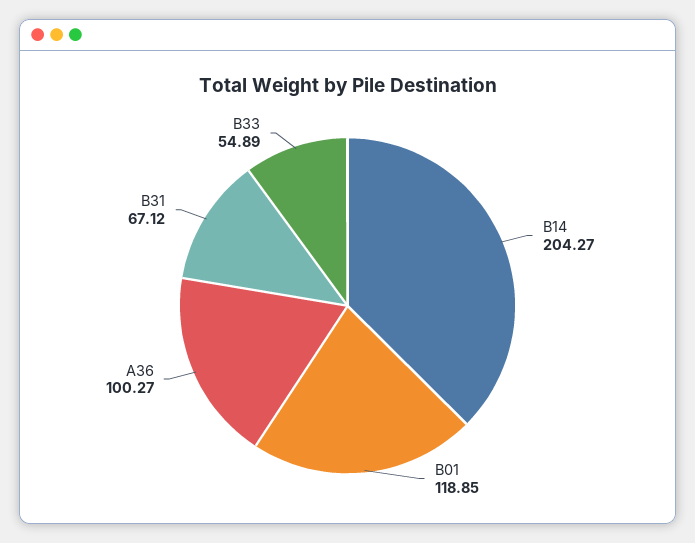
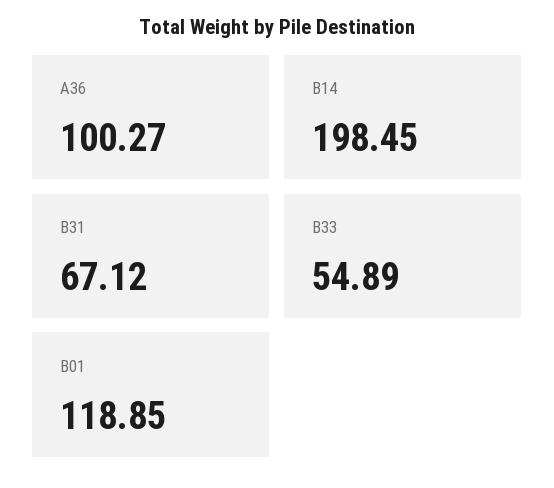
  {
-   "B14": 204.27,
+   "B14": 198.45,
    "B01": 118.85,
    "A36": 100.27,
    "B31": 67.12,
    "B33": 54.89
  }

